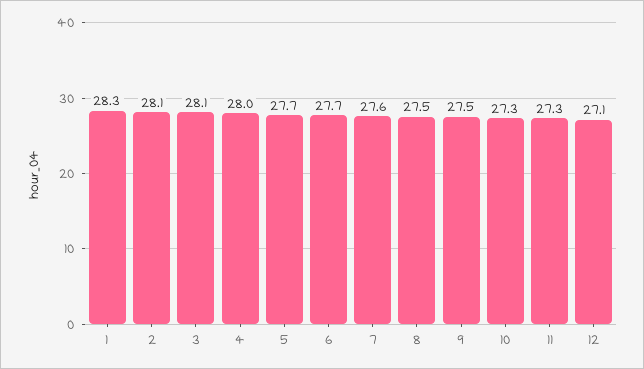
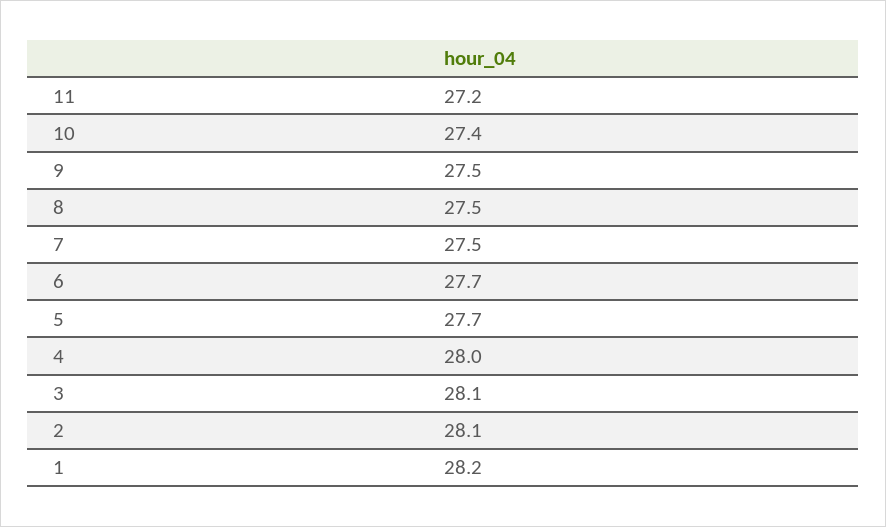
  {
-   "1": 28.3,
+   "1": 28.2,
    "2": 28.1,
    "3": 28.1,
    "4": 28,
    "5": 27.7,
    "6": 27.7,
-   "7": 27.6,
+   "7": 27.5,
    "8": 27.5,
    "9": 27.5,
-   "10": 27.3,
+   "10": 27.4,
-   "11": 27.3,
+   "11": 27.2
-   "12": 27.1
  }

